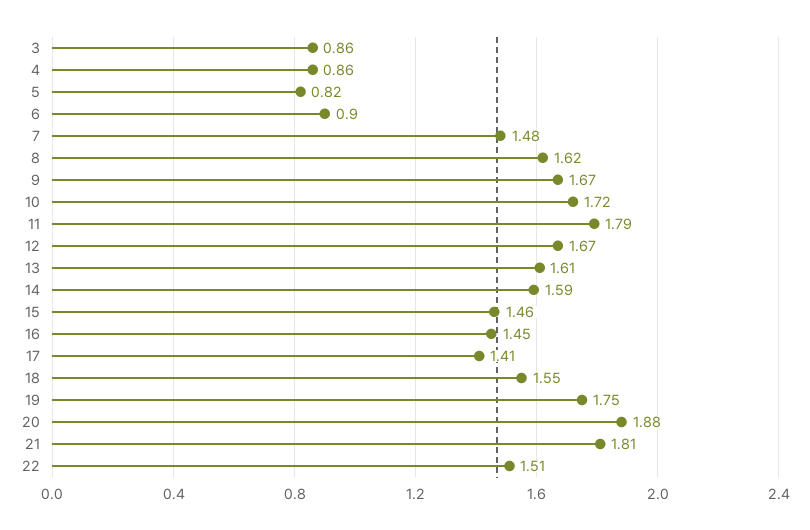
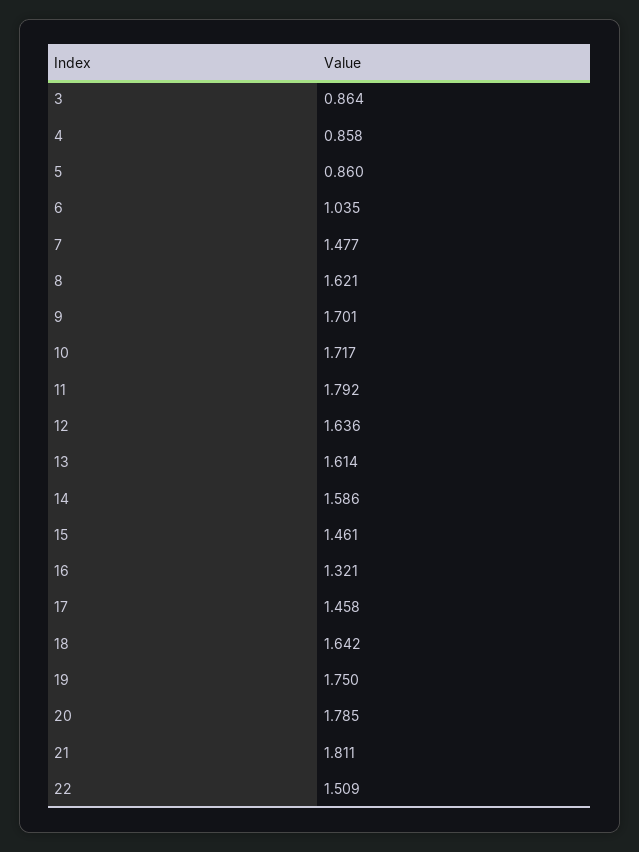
  {
    "3": 0.864,
    "4": 0.858,
-   "5": 0.82,
+   "5": 0.86,
-   "6": 0.9,
+   "6": 1.035,
    "7": 1.477,
    "8": 1.621,
-   "9": 1.67,
+   "9": 1.701,
    "10": 1.717,
    "11": 1.792,
-   "12": 1.67,
+   "12": 1.636,
    "13": 1.614,
    "14": 1.586,
    "15": 1.461,
-   "16": 1.45,
+   "16": 1.321,
-   "17": 1.41,
+   "17": 1.458,
-   "18": 1.55,
+   "18": 1.642,
    "19": 1.75,
-   "20": 1.88,
+   "20": 1.785,
    "21": 1.811,
    "22": 1.509
  }

